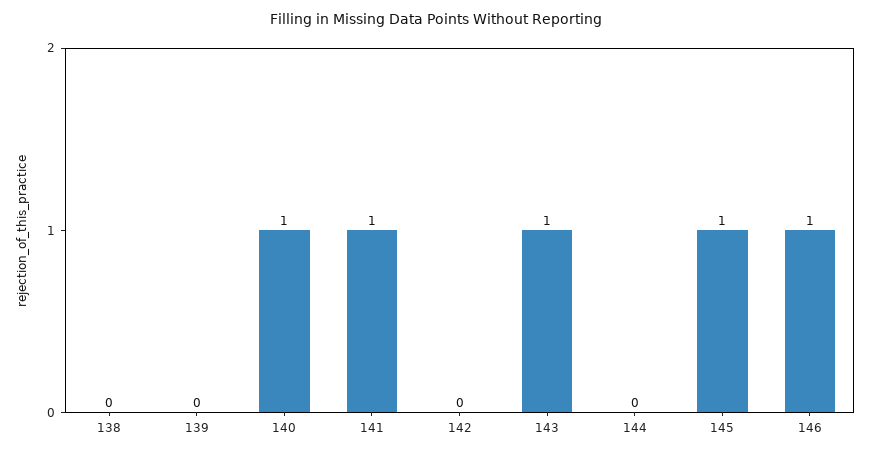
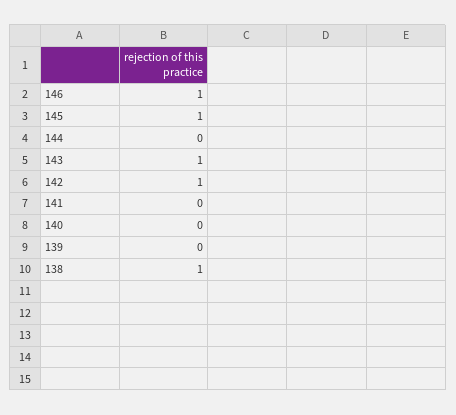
  {
-   "138": 0,
+   "138": 1,
    "139": 0,
-   "140": 1,
+   "140": 0,
-   "141": 1,
+   "141": 0,
-   "142": 0,
+   "142": 1,
    "143": 1,
    "144": 0,
    "145": 1,
    "146": 1
  }

